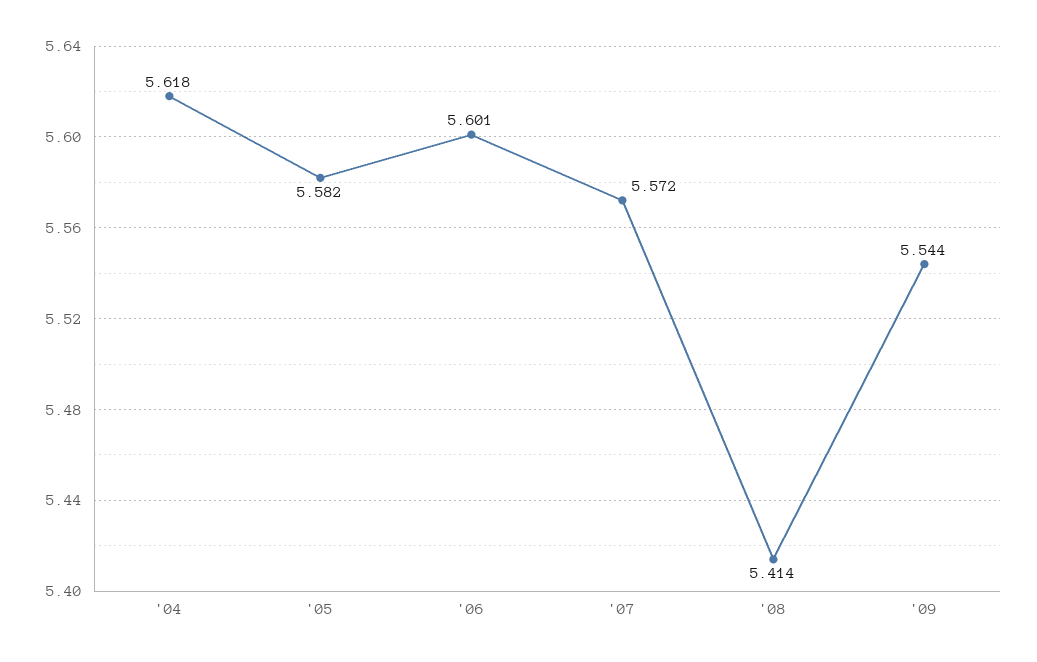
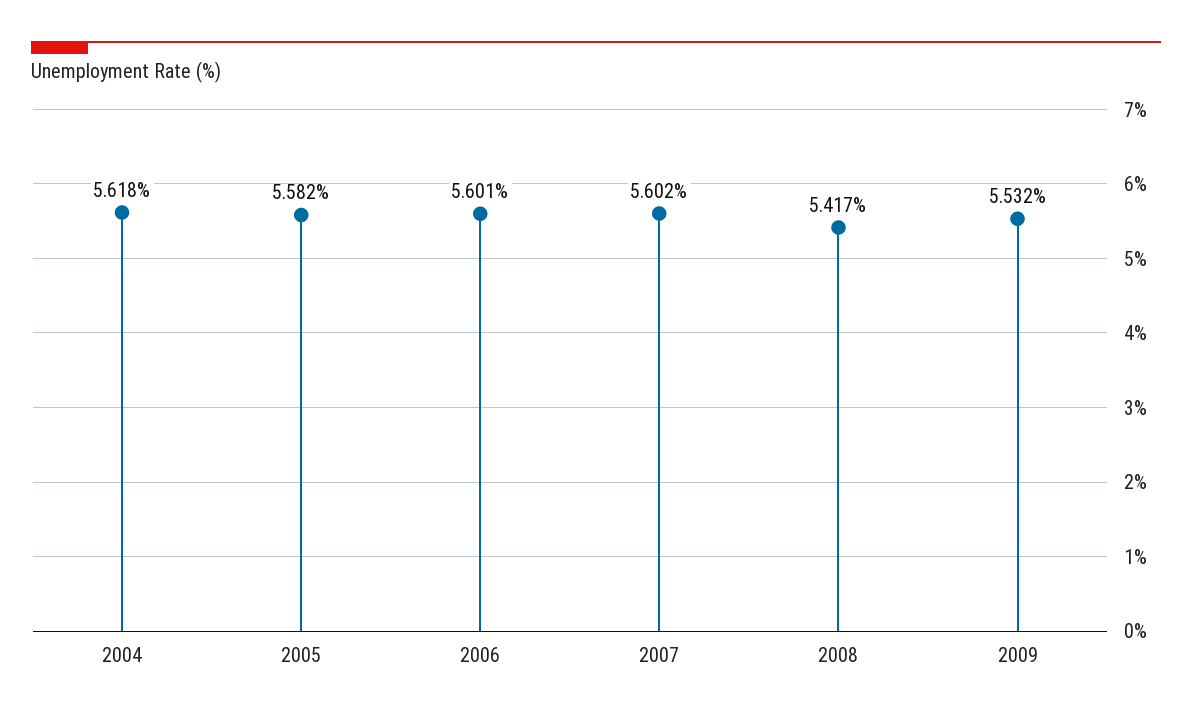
  {
    "'04": 5.618,
    "'05": 5.582,
    "'06": 5.601,
-   "'07": 5.572,
+   "'07": 5.602,
-   "'08": 5.414,
+   "'08": 5.417,
-   "'09": 5.544
+   "'09": 5.532
  }

